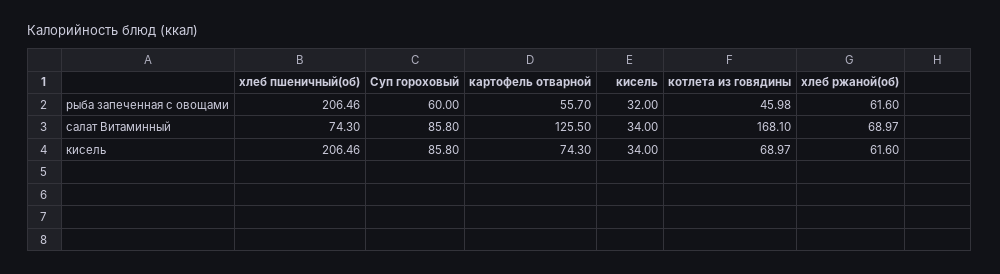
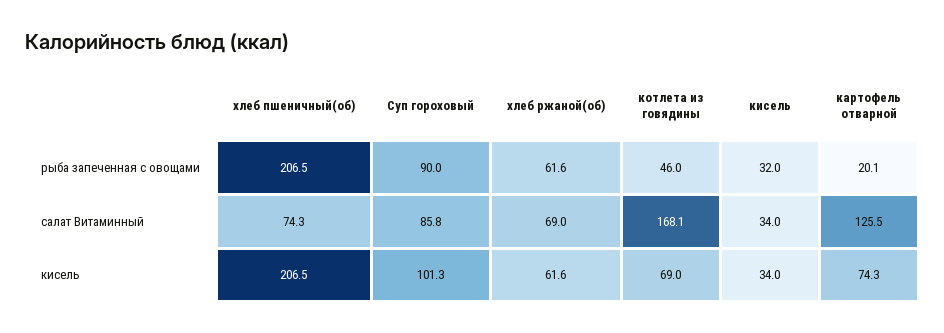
  {
    "хлеб пшеничный(об)": {
      "рыба запеченная с овощами": 206.46,
      "салат Витаминный": 74.3,
      "кисель": 206.46
    },
    "Суп гороховый": {
-     "рыба запеченная с овощами": 60,
+     "рыба запеченная с овощами": 90,
      "салат Витаминный": 85.8,
-     "кисель": 85.8
+     "кисель": 101.3
    },
    "картофель отварной": {
-     "рыба запеченная с овощами": 55.7,
+     "рыба запеченная с овощами": 20.1,
      "салат Витаминный": 125.5,
      "кисель": 74.3
    },
    "кисель": {
      "рыба запеченная с овощами": 32,
      "салат Витаминный": 34,
      "кисель": 34
    },
    "котлета из говядины": {
      "рыба запеченная с овощами": 45.98,
      "салат Витаминный": 168.1,
      "кисель": 68.97
    },
    "хлеб ржаной(об)": {
      "рыба запеченная с овощами": 61.6,
      "салат Витаминный": 68.97,
      "кисель": 61.6
    }
  }

